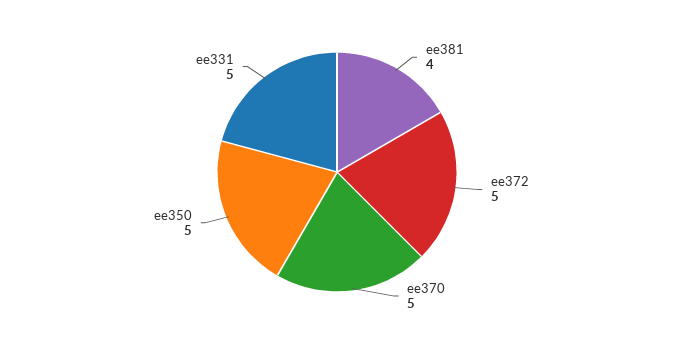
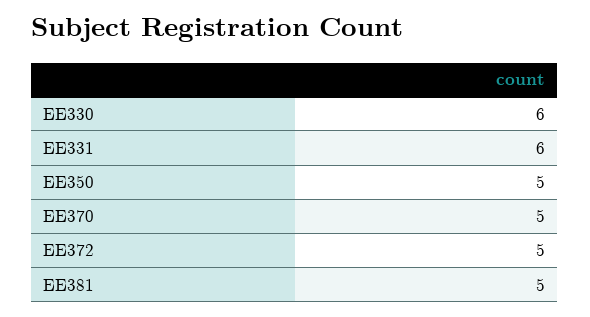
  {
-   "ee381": 4,
+   "ee381": 5,
    "ee372": 5,
    "ee370": 5,
    "ee350": 5,
-   "ee331": 5
+   "ee331": 6,
+   "EE330": 6
  }

